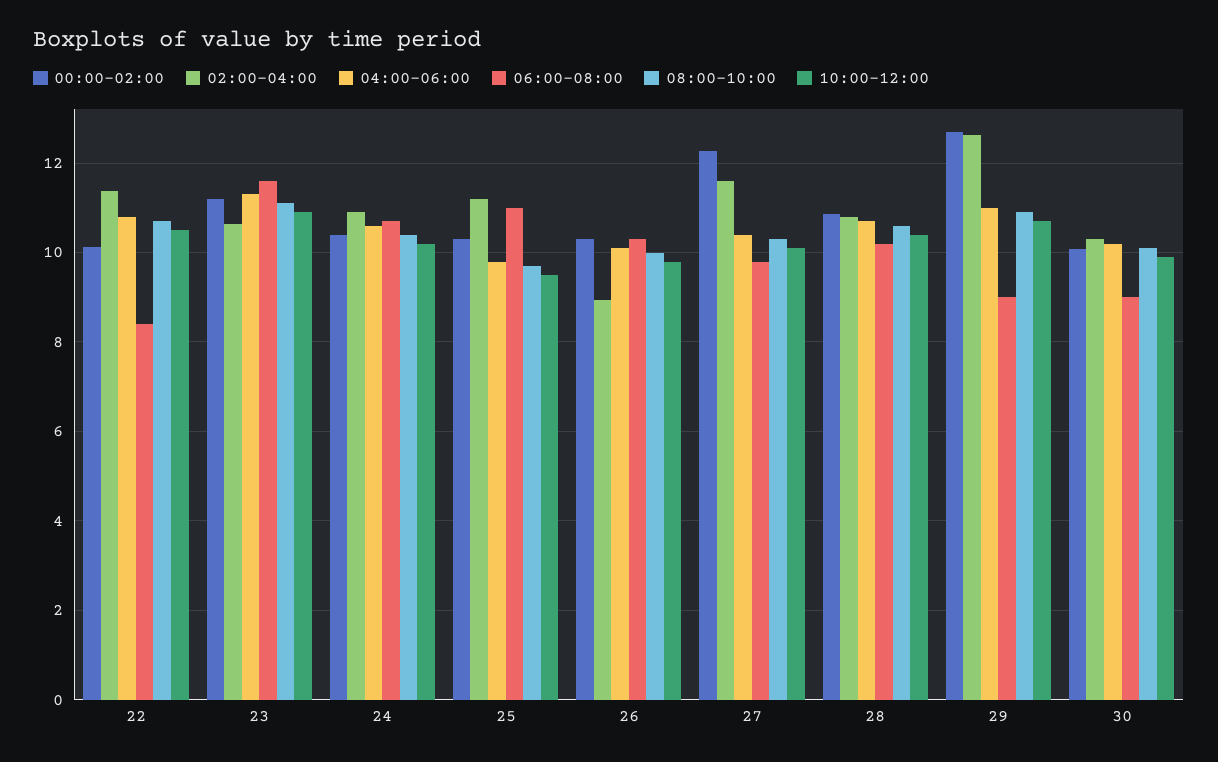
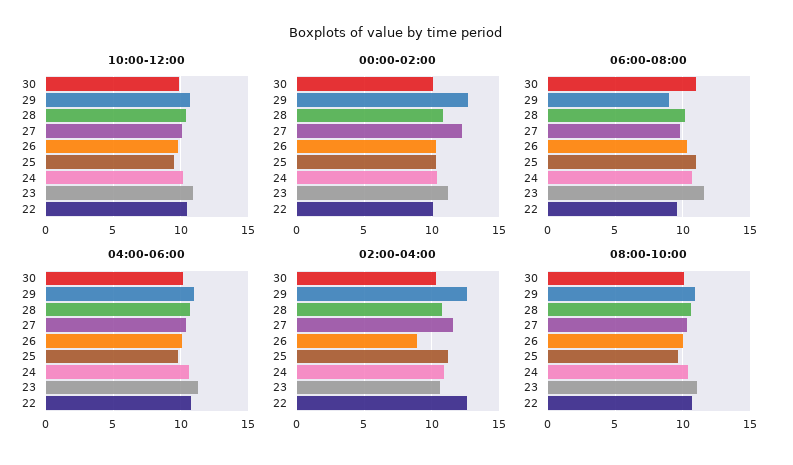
  {
    "00:00-02:00": {
      "22": 10.2,
      "23": 11.2,
      "24": 10.4,
      "25": 10.4,
      "26": 10.4,
      "27": 12.2,
      "28": 10.8,
      "29": 12.8,
      "30": 10
    },
    "02:00-04:00": {
-     "22": 11.4,
+     "22": 12.5,
      "23": 10.6,
      "24": 11,
      "25": 11.2,
      "26": 9,
      "27": 11.6,
      "28": 10.8,
      "29": 12.6,
      "30": 10.4
    },
    "04:00-06:00": {
      "22": 10.8,
      "23": 11.4,
      "24": 10.6,
      "25": 9.8,
      "26": 10.2,
      "27": 10.4,
      "28": 10.8,
      "29": 11,
      "30": 10.2
    },
    "06:00-08:00": {
-     "22": 8.4,
+     "22": 9.5,
      "23": 11.6,
      "24": 10.8,
      "25": 11,
      "26": 10.4,
      "27": 9.8,
      "28": 10.2,
      "29": 9,
-     "30": 9
+     "30": 11
    },
    "08:00-10:00": {
      "22": 10.8,
      "23": 11.2,
      "24": 10.4,
      "25": 9.8,
      "26": 10,
      "27": 10.4,
      "28": 10.6,
      "29": 11,
      "30": 10.2
    },
    "10:00-12:00": {
      "22": 10.6,
      "23": 11,
      "24": 10.2,
      "25": 9.6,
      "26": 9.8,
      "27": 10.2,
      "28": 10.4,
      "29": 10.8,
      "30": 10
    }
  }

